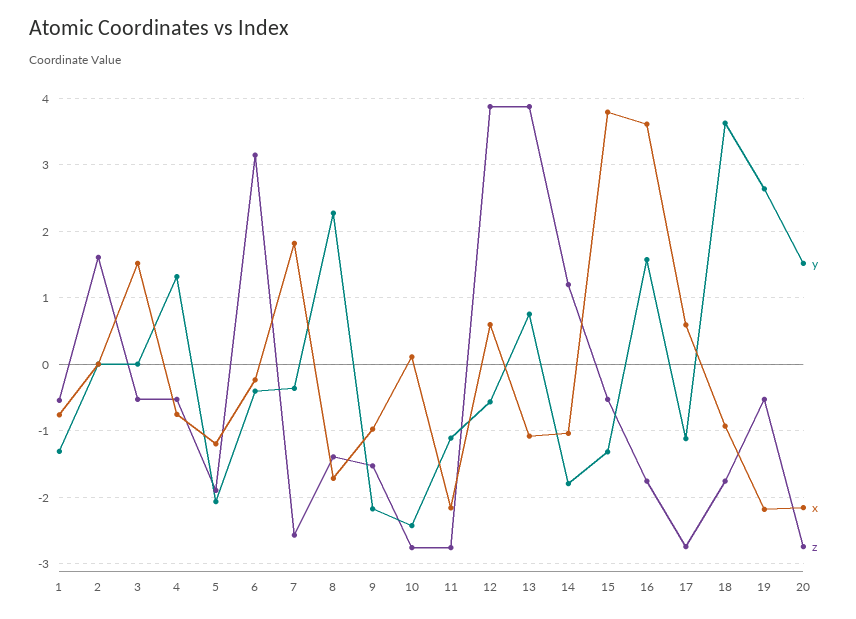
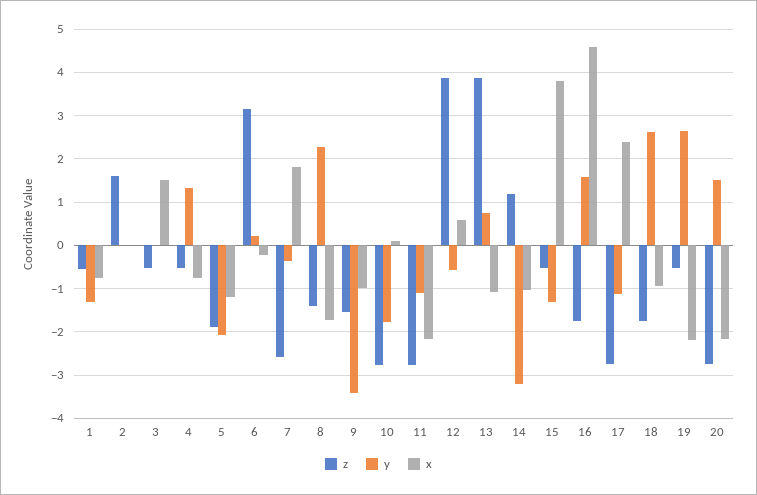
  {
    "y": {
      "1": -1.3,
      "2": 0,
      "3": 0,
      "4": 1.3,
      "5": -2.1,
-     "6": -0.4,
+     "6": 0.2,
      "7": -0.4,
      "8": 2.3,
-     "9": -2.2,
+     "9": -3.4,
-     "10": -2.4,
+     "10": -1.8,
      "11": -1.1,
      "12": -0.6,
      "13": 0.8,
-     "14": -1.8,
+     "14": -3.2,
      "15": -1.3,
      "16": 1.6,
      "17": -1.1,
-     "18": 3.6,
+     "18": 2.6,
      "19": 2.6,
      "20": 1.5
    },
    "x": {
      "1": -0.8,
      "2": 0,
      "3": 1.5,
      "4": -0.8,
      "5": -1.2,
      "6": -0.2,
      "7": 1.8,
      "8": -1.7,
      "9": -1,
      "10": 0.1,
      "11": -2.2,
      "12": 0.6,
      "13": -1.1,
      "14": -1,
      "15": 3.8,
-     "16": 3.6,
+     "16": 4.6,
-     "17": 0.6,
+     "17": 2.4,
      "18": -0.9,
      "19": -2.2,
      "20": -2.2
    },
    "z": {
      "1": -0.5,
      "2": 1.6,
      "3": -0.5,
      "4": -0.5,
      "5": -1.9,
      "6": 3.1,
      "7": -2.6,
      "8": -1.4,
      "9": -1.5,
      "10": -2.8,
      "11": -2.8,
      "12": 3.9,
      "13": 3.9,
      "14": 1.2,
      "15": -0.5,
      "16": -1.8,
      "17": -2.7,
      "18": -1.8,
      "19": -0.5,
      "20": -2.7
    }
  }

